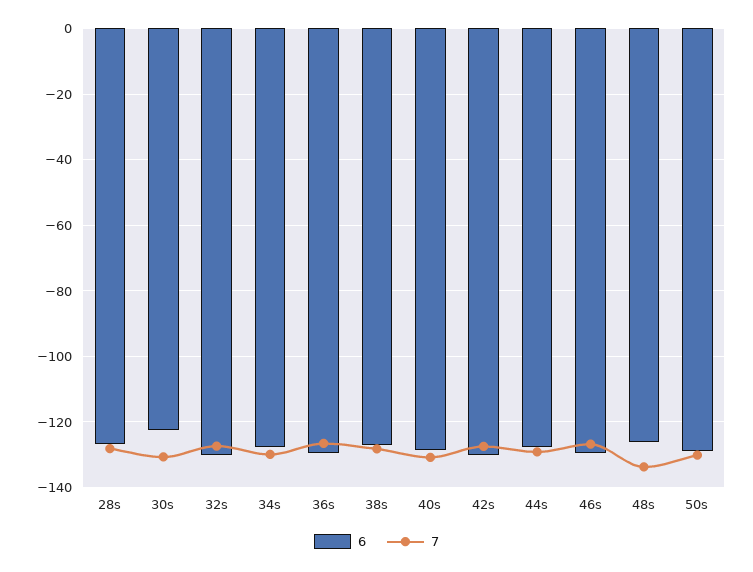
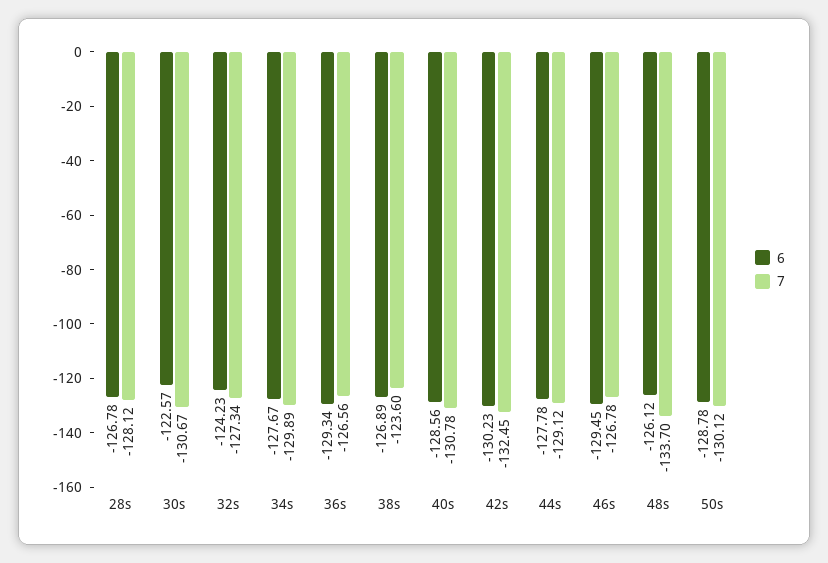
  {
    "6": {
      "28s": -126.78,
      "30s": -122.57,
-     "32s": -130,
+     "32s": -124.23,
      "34s": -127.67,
      "36s": -129.34,
      "38s": -126.89,
      "40s": -128.56,
      "42s": -130.23,
      "44s": -127.78,
      "46s": -129.45,
      "48s": -126.12,
      "50s": -128.78
    },
    "7": {
      "28s": -128.12,
      "30s": -130.67,
      "32s": -127.34,
      "34s": -129.89,
      "36s": -126.56,
-     "38s": -128,
+     "38s": -123.6,
      "40s": -130.78,
-     "42s": -128,
+     "42s": -132.45,
      "44s": -129.12,
      "46s": -126.78,
      "48s": -133.7,
      "50s": -130.12
    }
  }

